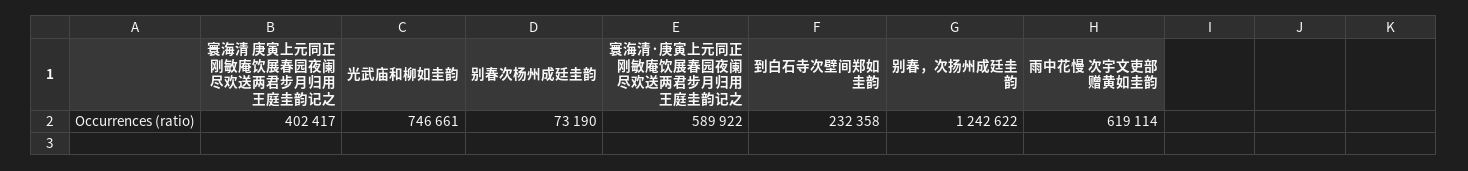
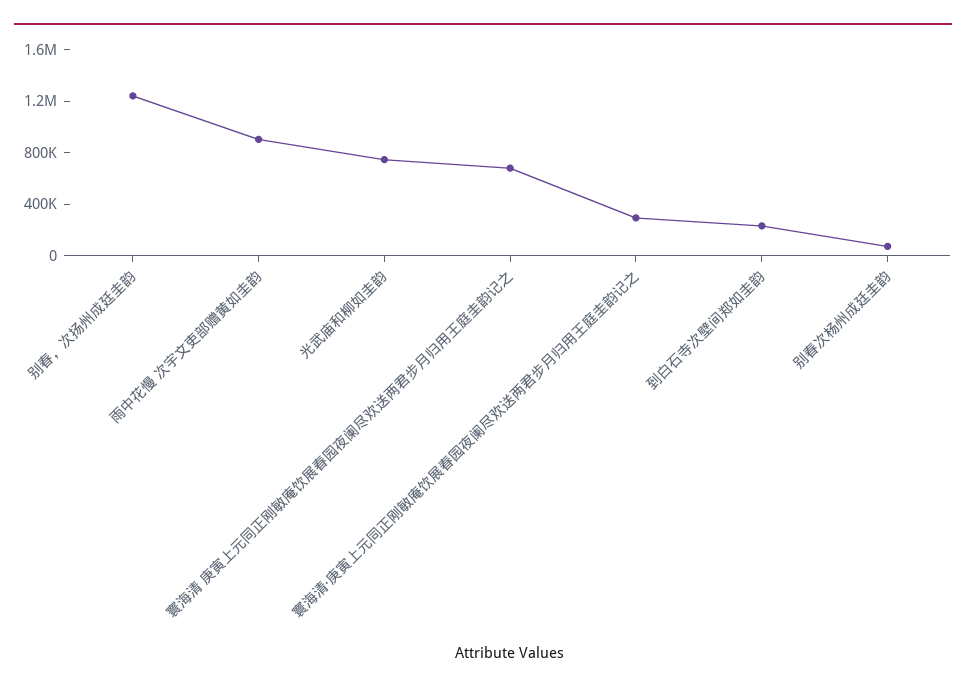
  {
-   "寰海清 庚寅上元同正刚敏庵饮展春园夜阑尽欢送两君步月归用王庭圭韵记之": 402417,
+   "寰海清 庚寅上元同正刚敏庵饮展春园夜阑尽欢送两君步月归用王庭圭韵记之": 700000,
    "光武庙和柳如圭韵": 746661,
    "别春次杨州成廷圭韵": 73190,
-   "寰海清·庚寅上元同正刚敏庵饮展春园夜阑尽欢送两君步月归用王庭圭韵记之": 589922,
+   "寰海清·庚寅上元同正刚敏庵饮展春园夜阑尽欢送两君步月归用王庭圭韵记之": 300000,
    "到白石寺次壁间郑如圭韵": 232358,
    "别春，次扬州成廷圭韵": 1242622,
-   "雨中花慢 次宇文吏部赠黄如圭韵": 619114
+   "雨中花慢 次宇文吏部赠黄如圭韵": 900000
  }

